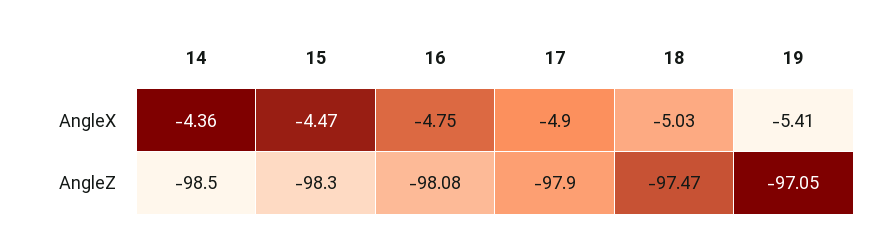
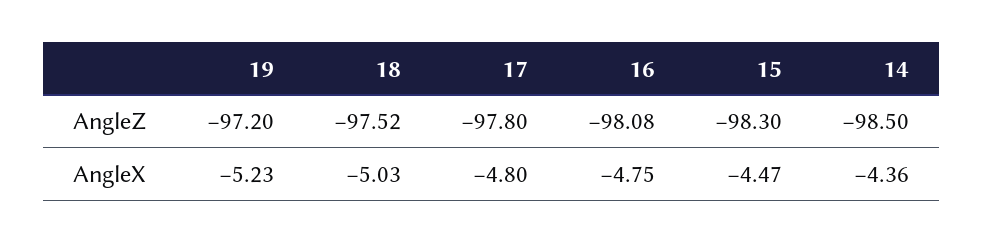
  {
    "14": {
      "AngleX": -4.36,
      "AngleZ": -98.5
    },
    "15": {
      "AngleX": -4.47,
      "AngleZ": -98.3
    },
    "16": {
      "AngleX": -4.75,
      "AngleZ": -98.08
    },
    "17": {
-     "AngleX": -4.9,
+     "AngleX": -4.8,
-     "AngleZ": -97.9
+     "AngleZ": -97.8
    },
    "18": {
      "AngleX": -5.03,
-     "AngleZ": -97.47
+     "AngleZ": -97.52
    },
    "19": {
-     "AngleX": -5.41,
+     "AngleX": -5.23,
-     "AngleZ": -97.05
+     "AngleZ": -97.2
    }
  }

